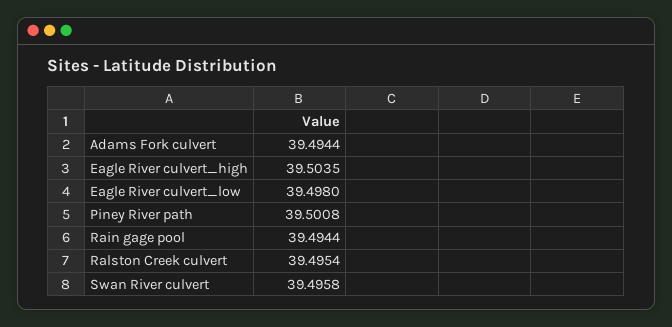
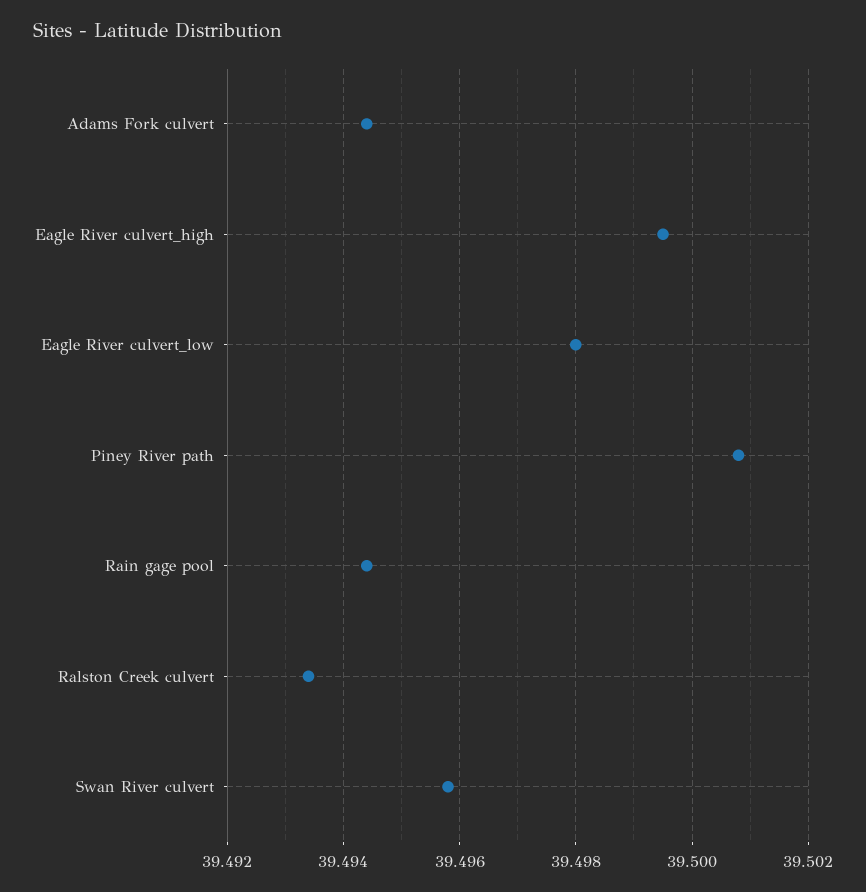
  {
    "Adams Fork culvert": 39.4944,
-   "Eagle River culvert_high": 39.5035,
+   "Eagle River culvert_high": 39.4995,
    "Eagle River culvert_low": 39.498,
    "Piney River path": 39.5008,
    "Rain gage pool": 39.4944,
-   "Ralston Creek culvert": 39.4954,
+   "Ralston Creek culvert": 39.4935,
    "Swan River culvert": 39.4958
  }

